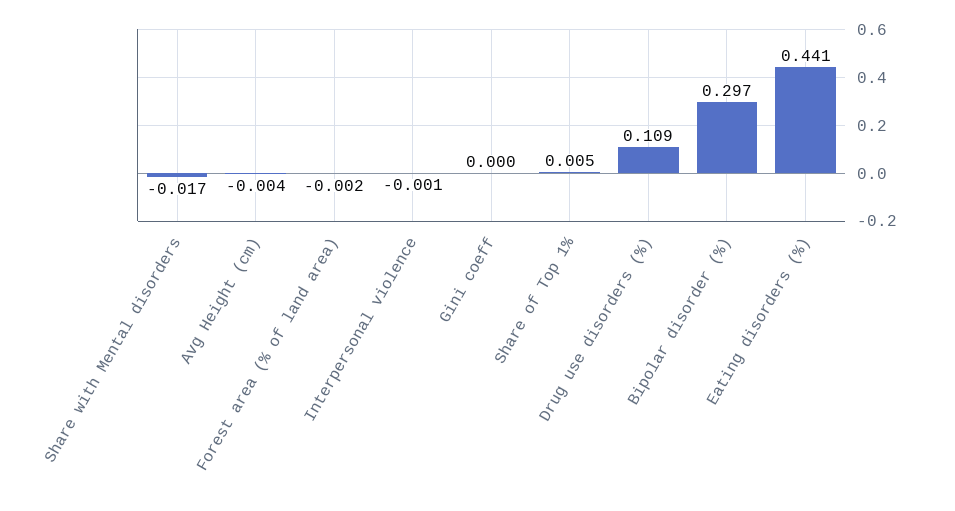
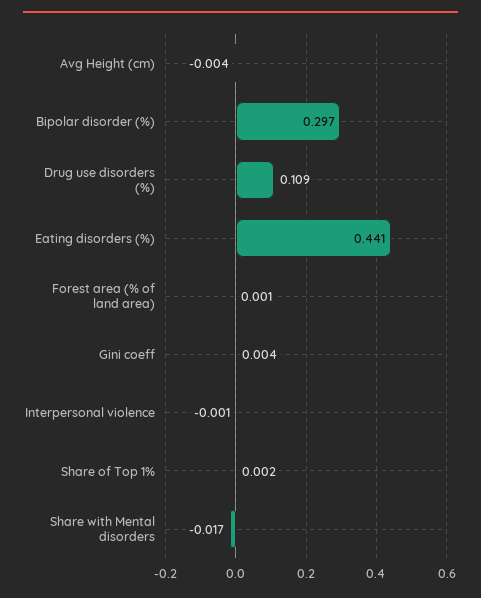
  {
    "Share with Mental disorders": -0.017,
    "Avg Height (cm)": -0.004,
-   "Forest area (% of land area)": -0.002,
+   "Forest area (% of land area)": 0.001,
    "Interpersonal violence": -0.001,
-   "Gini coeff": 0,
+   "Gini coeff": 0.004,
-   "Share of Top 1%": 0.005,
+   "Share of Top 1%": 0.002,
    "Drug use disorders (%)": 0.109,
    "Bipolar disorder (%)": 0.297,
    "Eating disorders (%)": 0.441
  }

